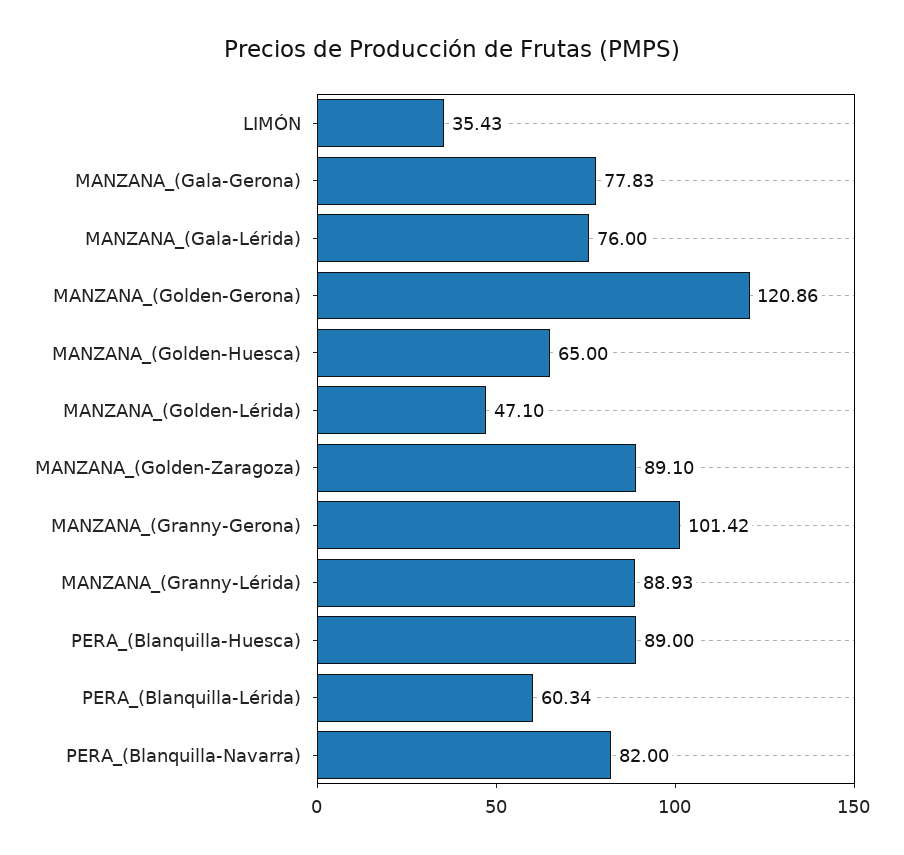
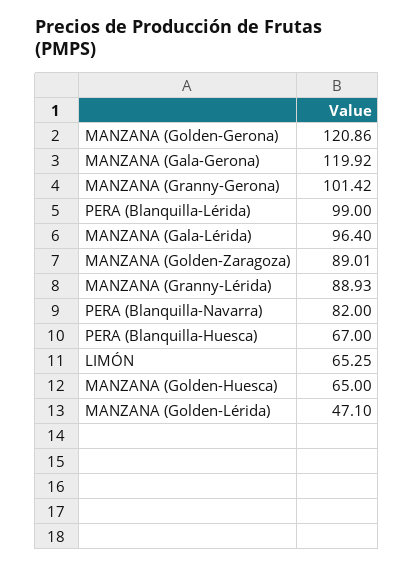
  {
-   "LIMÓN": 35.43,
+   "LIMÓN": 65.25,
-   "MANZANA_(Gala-Gerona)": 77.83,
+   "MANZANA_(Gala-Gerona)": 119.92,
-   "MANZANA_(Gala-Lérida)": 76,
+   "MANZANA_(Gala-Lérida)": 96.4,
    "MANZANA_(Golden-Gerona)": 120.86,
    "MANZANA_(Golden-Huesca)": 65,
    "MANZANA_(Golden-Lérida)": 47.1,
-   "MANZANA_(Golden-Zaragoza)": 89.1,
+   "MANZANA_(Golden-Zaragoza)": 89.01,
    "MANZANA_(Granny-Gerona)": 101.42,
    "MANZANA_(Granny-Lérida)": 88.93,
-   "PERA_(Blanquilla-Huesca)": 89,
+   "PERA_(Blanquilla-Huesca)": 67,
-   "PERA_(Blanquilla-Lérida)": 60.34,
+   "PERA_(Blanquilla-Lérida)": 99,
    "PERA_(Blanquilla-Navarra)": 82
  }

